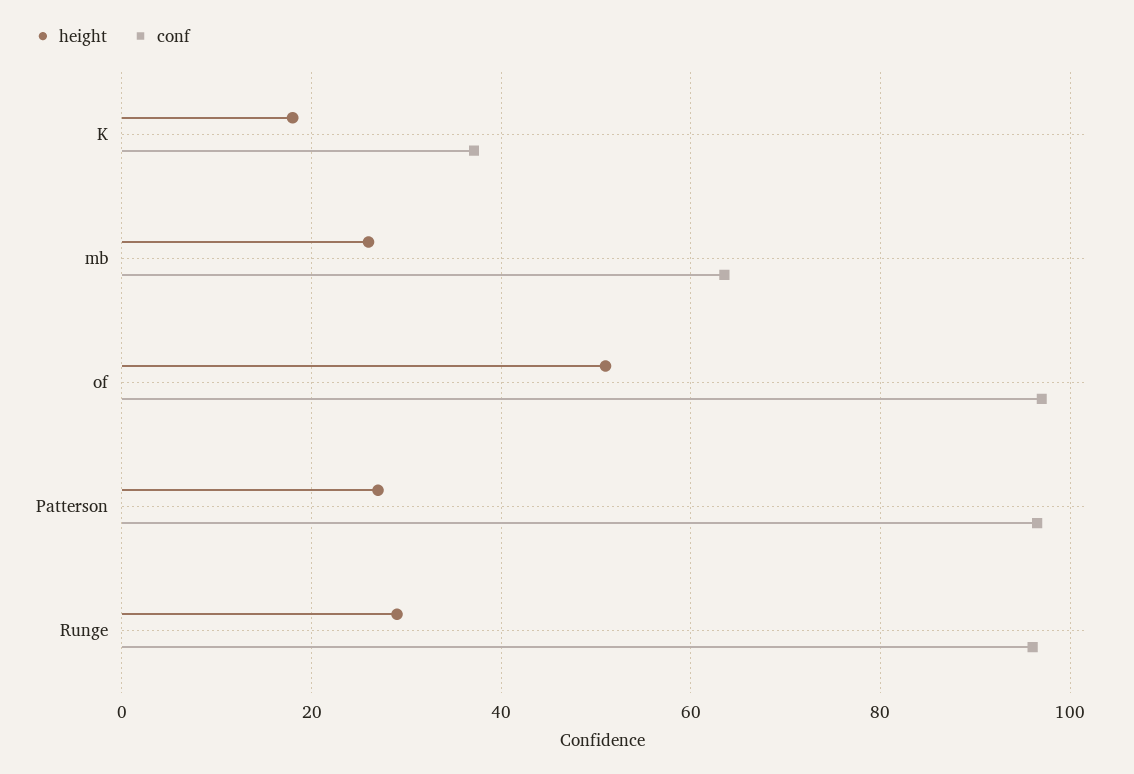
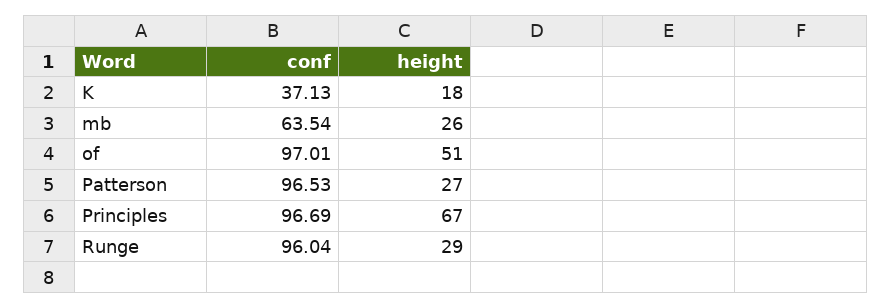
  {
    "height": {
      "K": 18,
      "mb": 26,
      "of": 51,
      "Patterson": 27,
-     "Runge": 29
+     "Runge": 29,
+     "Principles": 67
    },
    "conf": {
      "K": 37.13,
      "mb": 63.54,
      "of": 97.01,
      "Patterson": 96.53,
-     "Runge": 96.04
+     "Runge": 96.04,
+     "Principles": 96.69
    }
  }

